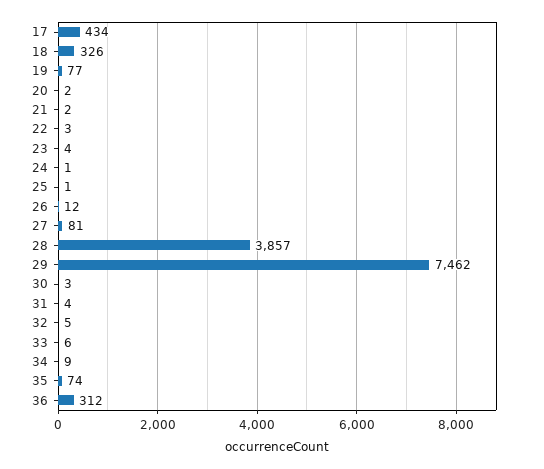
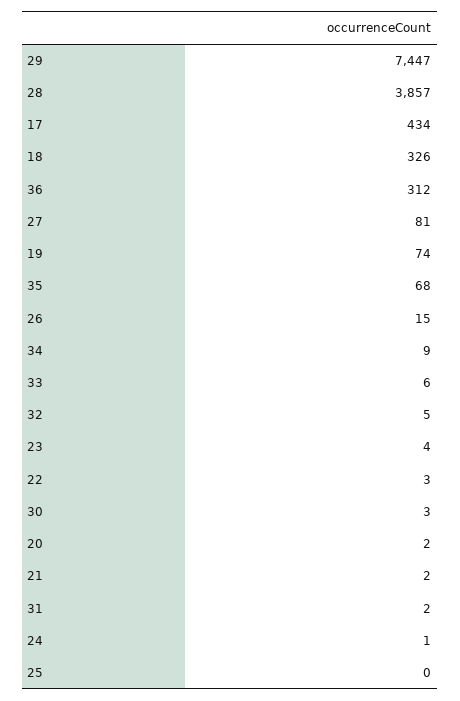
  {
    "17": 434,
    "18": 326,
-   "19": 77,
+   "19": 74,
    "20": 2,
    "21": 2,
    "22": 3,
    "23": 4,
    "24": 1,
-   "25": 1,
+   "25": 0,
-   "26": 12,
+   "26": 15,
    "27": 81,
    "28": 3857,
-   "29": 7462,
+   "29": 7447,
    "30": 3,
-   "31": 4,
+   "31": 2,
    "32": 5,
    "33": 6,
    "34": 9,
-   "35": 74,
+   "35": 68,
    "36": 312
  }

